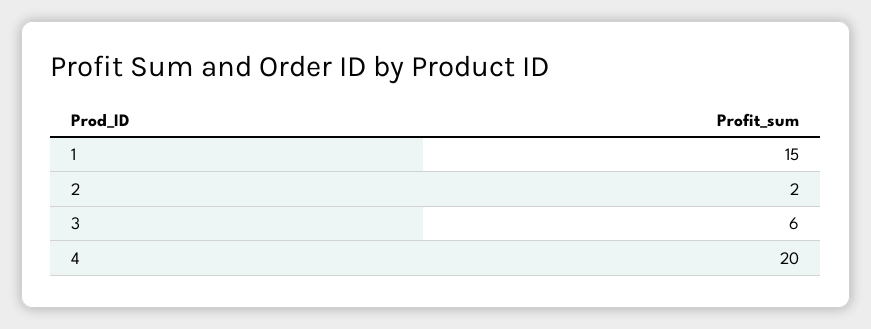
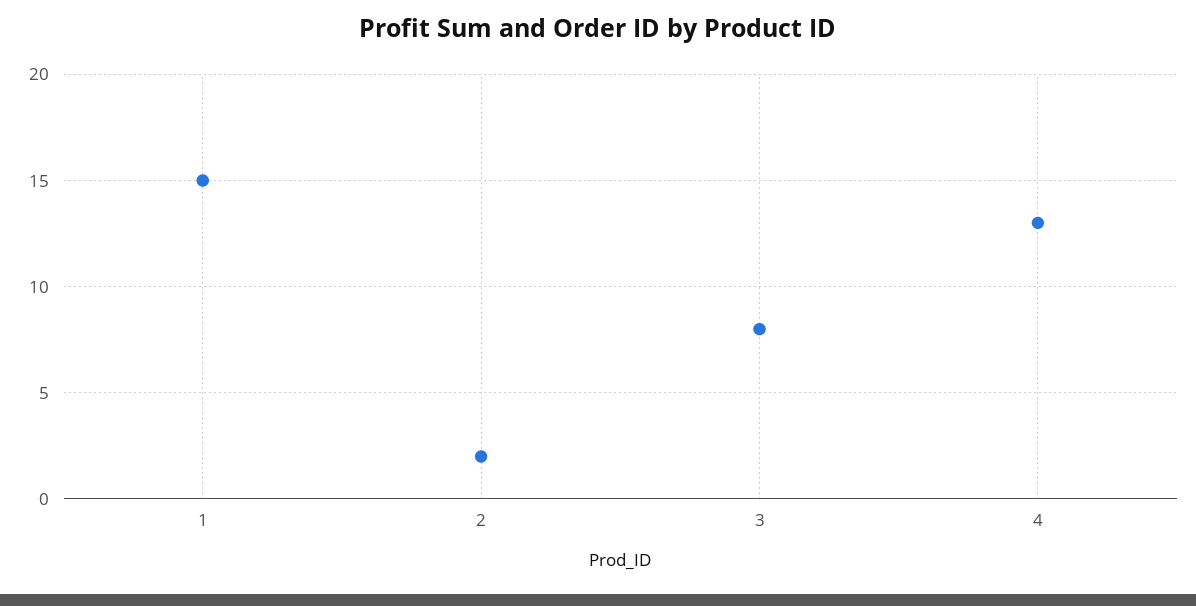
  {
    "1": 15,
    "2": 2,
-   "3": 6,
+   "3": 8,
-   "4": 20
+   "4": 13
  }

